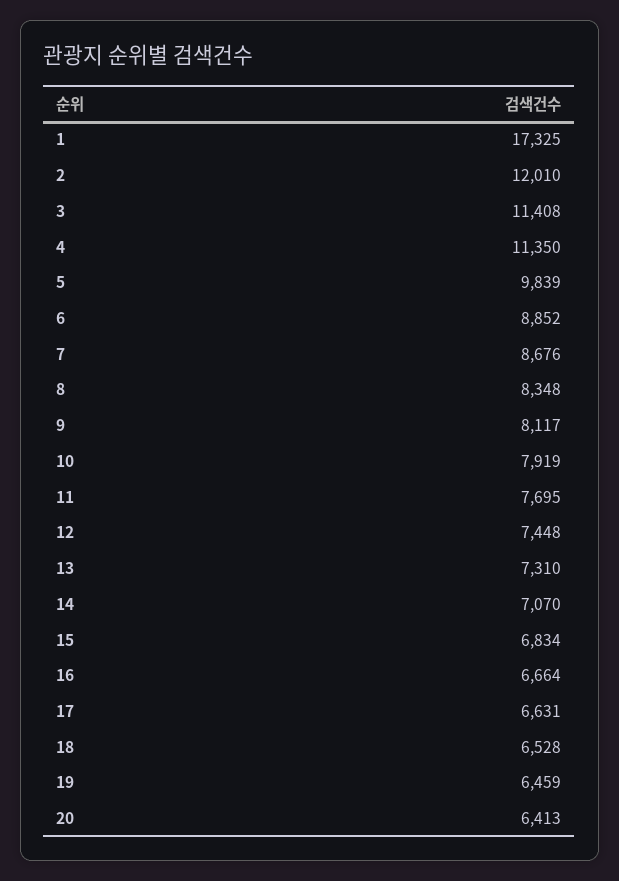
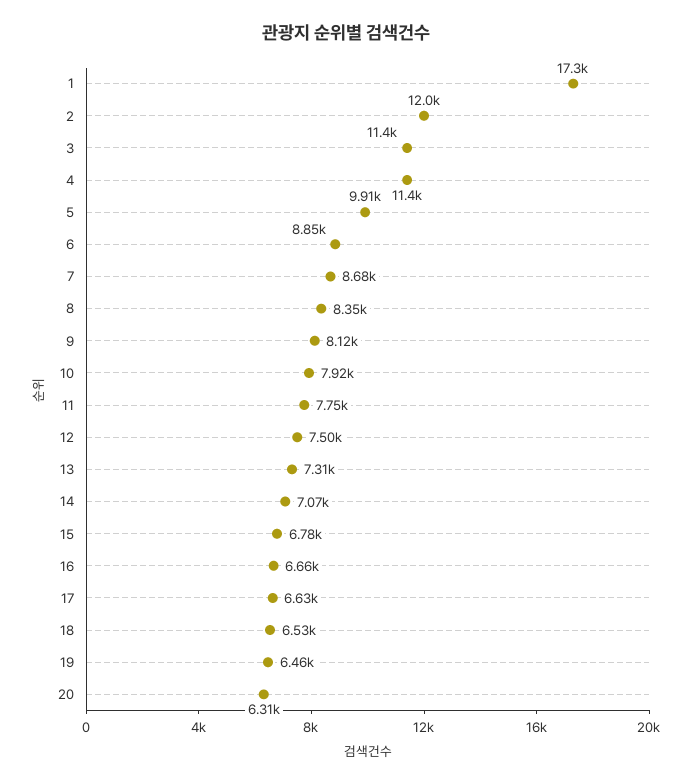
  {
    "1": 17325,
    "2": 12010,
    "3": 11408,
    "4": 11350,
-   "5": 9839,
+   "5": 9910,
    "6": 8852,
    "7": 8676,
    "8": 8348,
    "9": 8117,
    "10": 7919,
-   "11": 7695,
+   "11": 7750,
-   "12": 7448,
+   "12": 7500,
    "13": 7310,
    "14": 7070,
-   "15": 6834,
+   "15": 6780,
    "16": 6664,
    "17": 6631,
    "18": 6528,
    "19": 6459,
-   "20": 6413
+   "20": 6310
  }

